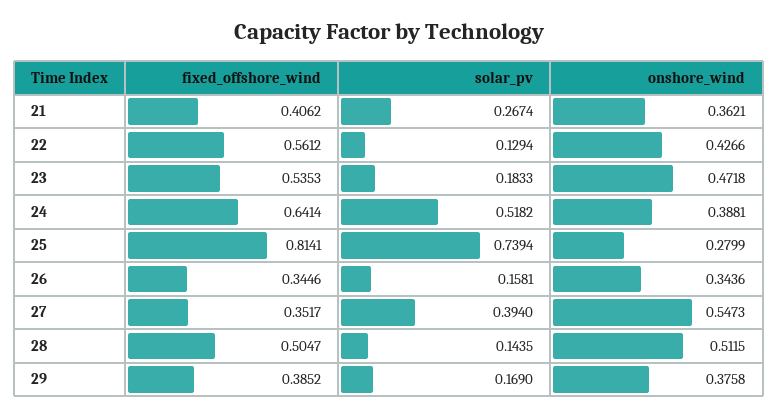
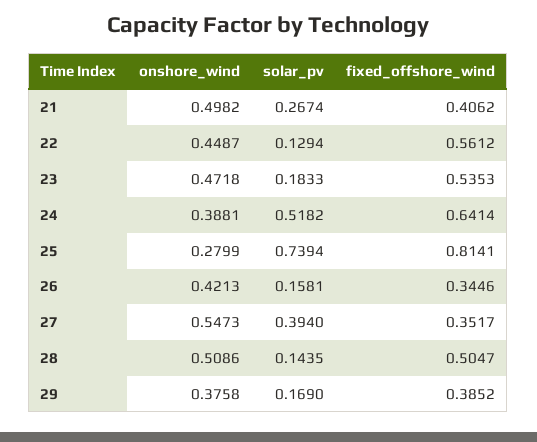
  {
    "fixed_offshore_wind": {
      "21": 0.4062,
      "22": 0.5612,
      "23": 0.5353,
      "24": 0.6414,
      "25": 0.8141,
      "26": 0.3446,
      "27": 0.3517,
      "28": 0.5047,
      "29": 0.3852
    },
    "solar_pv": {
      "21": 0.2674,
      "22": 0.1294,
      "23": 0.1833,
      "24": 0.5182,
      "25": 0.7394,
      "26": 0.1581,
      "27": 0.394,
      "28": 0.1435,
      "29": 0.169
    },
    "onshore_wind": {
-     "21": 0.3621,
+     "21": 0.4982,
-     "22": 0.4266,
+     "22": 0.4487,
      "23": 0.4718,
      "24": 0.3881,
      "25": 0.2799,
-     "26": 0.3436,
+     "26": 0.4213,
      "27": 0.5473,
-     "28": 0.5115,
+     "28": 0.5086,
      "29": 0.3758
    }
  }

